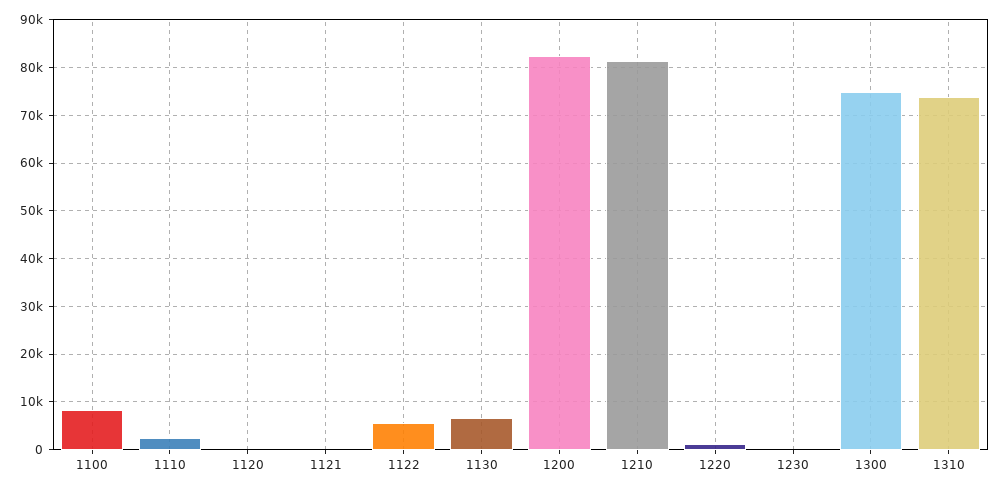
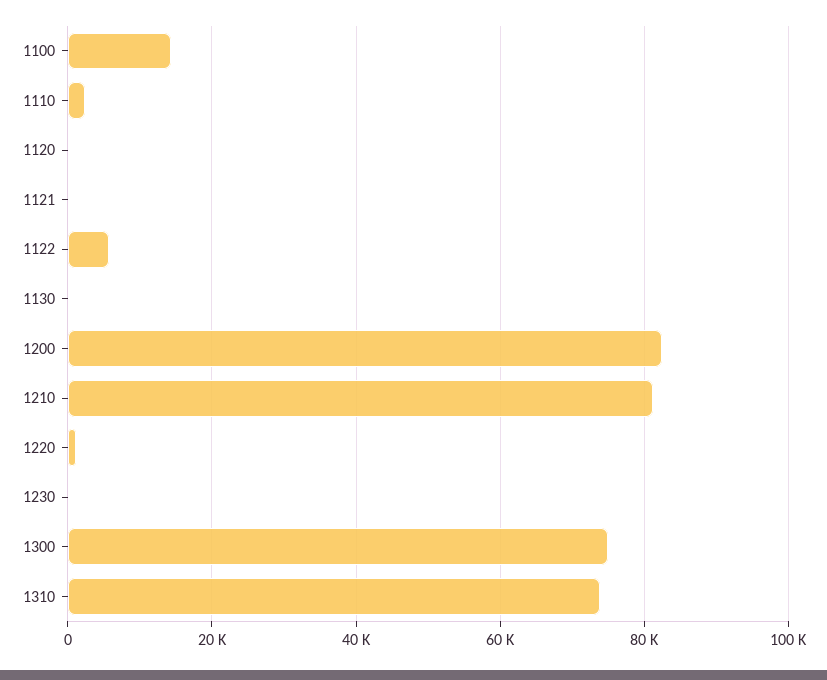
  {
-   "1100": 8000,
+   "1100": 14000,
    "1110": 2000,
    "1120": 0,
    "1121": 0,
    "1122": 6000,
-   "1130": 6000,
+   "1130": 0,
    "1200": 82000,
    "1210": 82000,
    "1220": 2000,
    "1230": 0,
    "1300": 74000,
    "1310": 74000
  }

